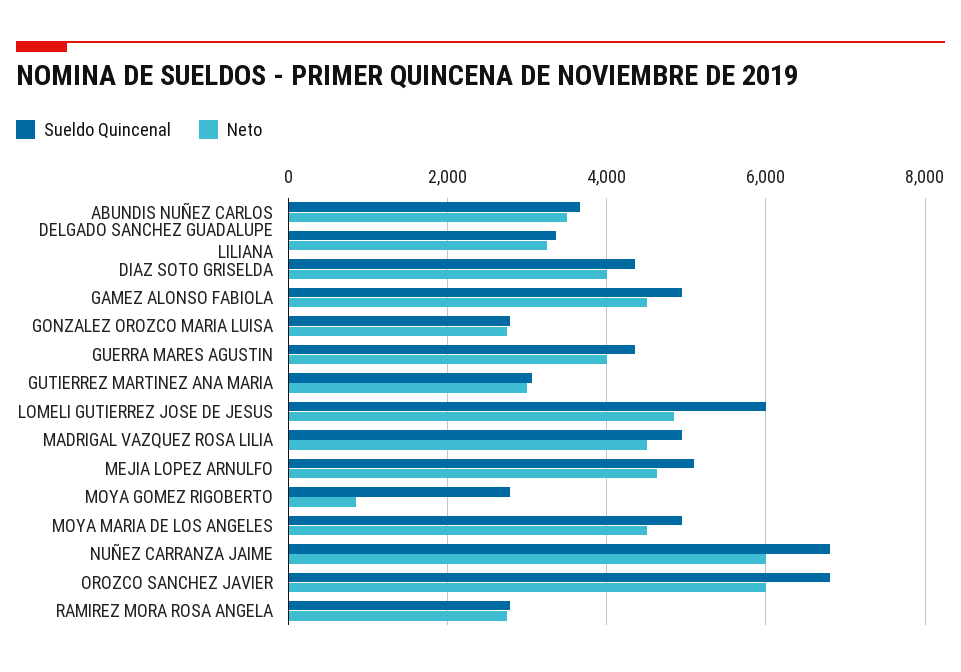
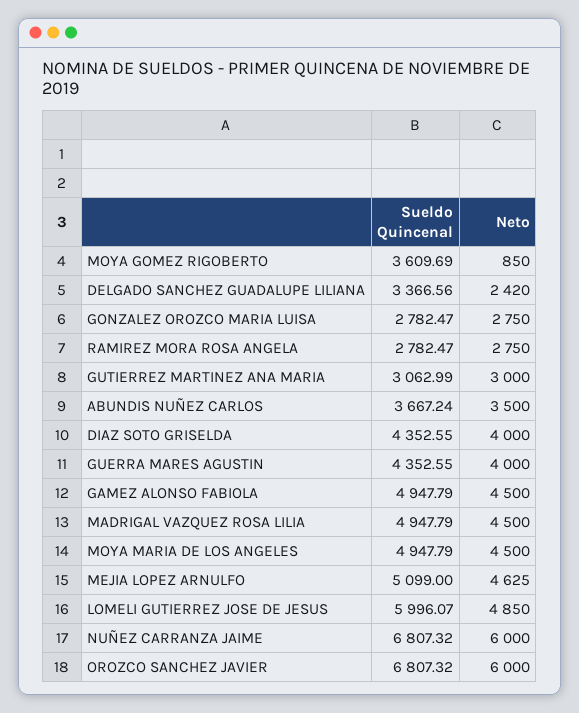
  {
    "Sueldo Quincenal": {
      "ABUNDIS NUÑEZ CARLOS": 3667.24,
      "DELGADO SANCHEZ GUADALUPE LILIANA": 3366.56,
      "DIAZ SOTO GRISELDA": 4352.55,
      "GAMEZ ALONSO FABIOLA": 4947.79,
      "GONZALEZ OROZCO MARIA LUISA": 2782.47,
      "GUERRA MARES AGUSTIN": 4352.55,
      "GUTIERREZ MARTINEZ ANA MARIA": 3062.99,
      "LOMELI GUTIERREZ JOSE DE JESUS": 5996.07,
      "MADRIGAL VAZQUEZ ROSA LILIA": 4947.79,
      "MEJIA LOPEZ ARNULFO": 5099,
-     "MOYA GOMEZ RIGOBERTO": 2800,
+     "MOYA GOMEZ RIGOBERTO": 3609.69,
      "MOYA MARIA DE LOS ANGELES": 4947.79,
      "NUÑEZ CARRANZA JAIME": 6807.32,
      "OROZCO SANCHEZ JAVIER": 6807.32,
      "RAMIREZ MORA ROSA ANGELA": 2782.47
    },
    "Neto": {
      "ABUNDIS NUÑEZ CARLOS": 3500,
-     "DELGADO SANCHEZ GUADALUPE LILIANA": 3200,
+     "DELGADO SANCHEZ GUADALUPE LILIANA": 2420,
      "DIAZ SOTO GRISELDA": 4000,
      "GAMEZ ALONSO FABIOLA": 4500,
      "GONZALEZ OROZCO MARIA LUISA": 2750,
      "GUERRA MARES AGUSTIN": 4000,
      "GUTIERREZ MARTINEZ ANA MARIA": 3000,
      "LOMELI GUTIERREZ JOSE DE JESUS": 4850,
      "MADRIGAL VAZQUEZ ROSA LILIA": 4500,
      "MEJIA LOPEZ ARNULFO": 4625,
      "MOYA GOMEZ RIGOBERTO": 850,
      "MOYA MARIA DE LOS ANGELES": 4500,
      "NUÑEZ CARRANZA JAIME": 6000,
      "OROZCO SANCHEZ JAVIER": 6000,
      "RAMIREZ MORA ROSA ANGELA": 2750
    }
  }

